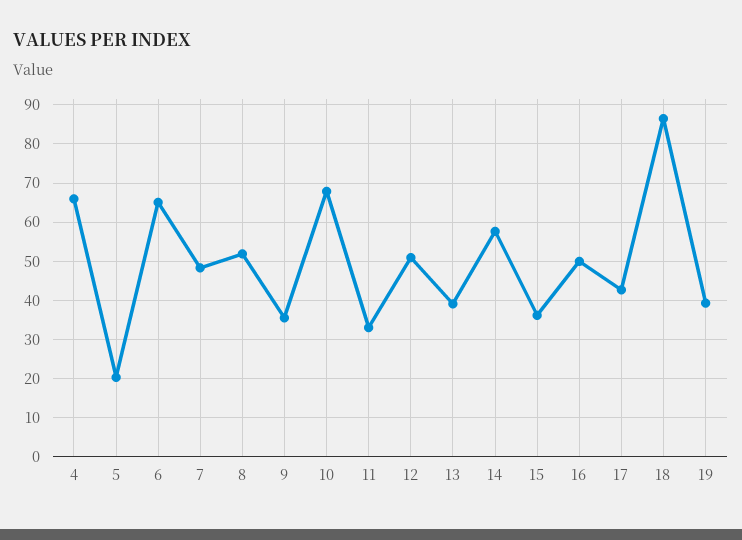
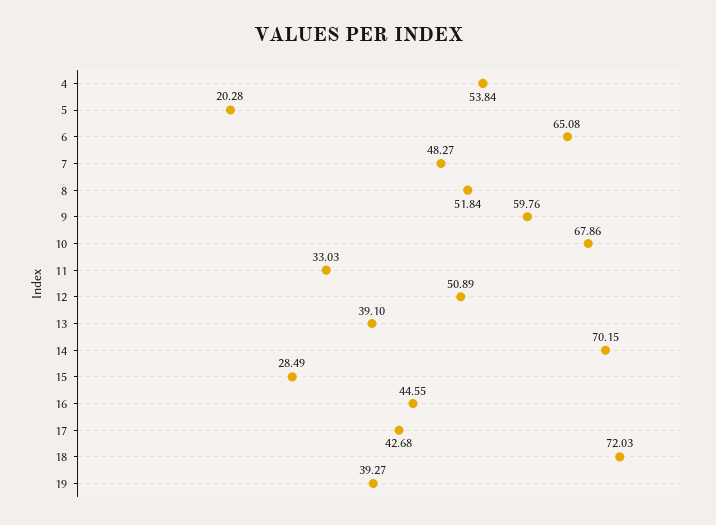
  {
-   "4": 66,
+   "4": 53.84,
    "5": 20.28,
    "6": 65.08,
    "7": 48.27,
    "8": 51.84,
-   "9": 36,
+   "9": 59.76,
    "10": 67.86,
    "11": 33.03,
    "12": 50.89,
    "13": 39.1,
-   "14": 58,
+   "14": 70.15,
-   "15": 36,
+   "15": 28.49,
-   "16": 50,
+   "16": 44.55,
    "17": 42.68,
-   "18": 86,
+   "18": 72.03,
    "19": 39.27
  }

